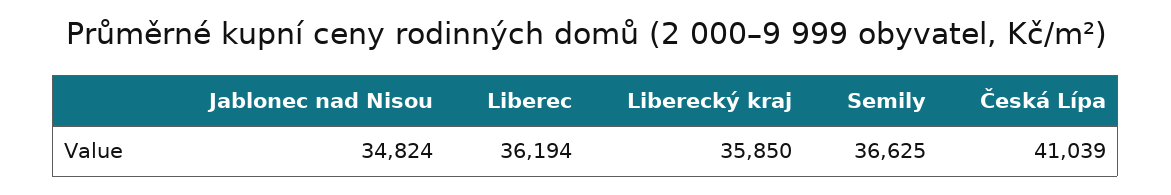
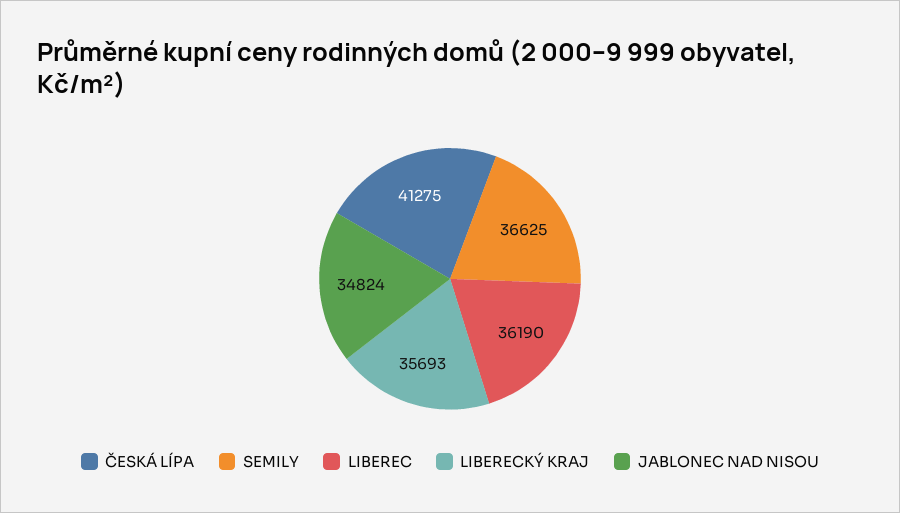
  {
    "Jablonec nad Nisou": 34824,
-   "Liberec": 36194,
+   "Liberec": 36190,
-   "Liberecký kraj": 35850,
+   "Liberecký kraj": 35693,
    "Semily": 36625,
-   "Česká Lípa": 41039
+   "Česká Lípa": 41275
  }

